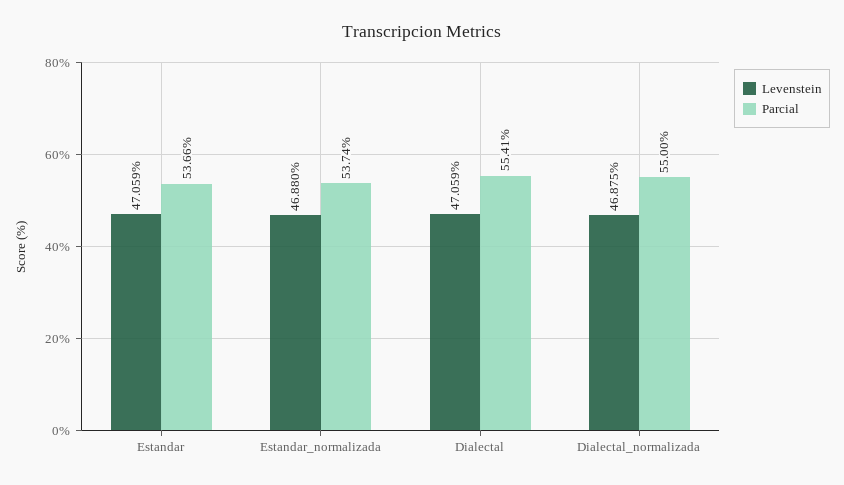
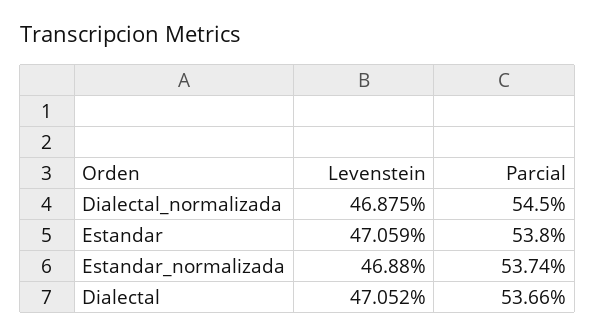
  {
    "Levenstein": {
      "Estandar": 47.059,
      "Estandar_normalizada": 46.88,
-     "Dialectal": 47.059,
+     "Dialectal": 47.052,
      "Dialectal_normalizada": 46.875
    },
    "Parcial": {
-     "Estandar": 53.66,
+     "Estandar": 53.8,
      "Estandar_normalizada": 53.74,
-     "Dialectal": 55.41,
+     "Dialectal": 53.66,
-     "Dialectal_normalizada": 55
+     "Dialectal_normalizada": 54.5
    }
  }

